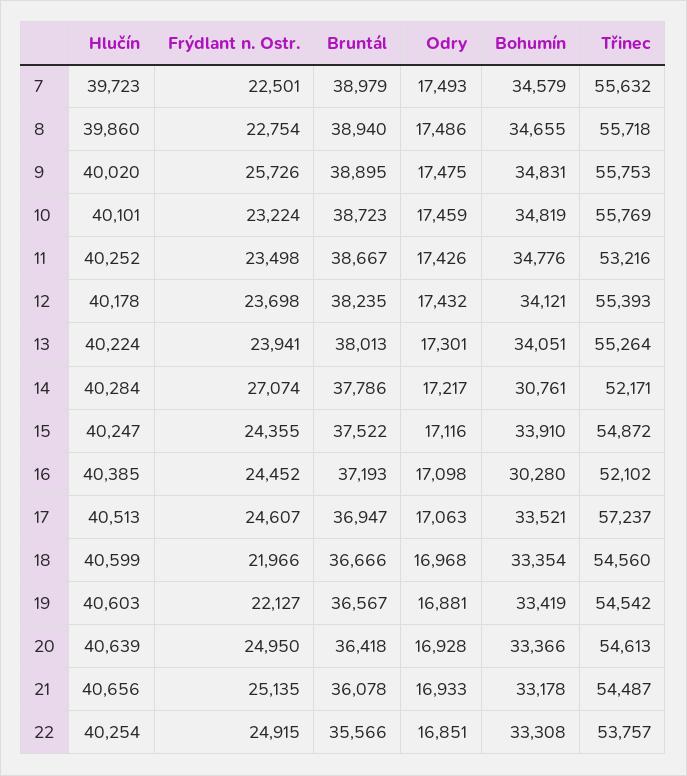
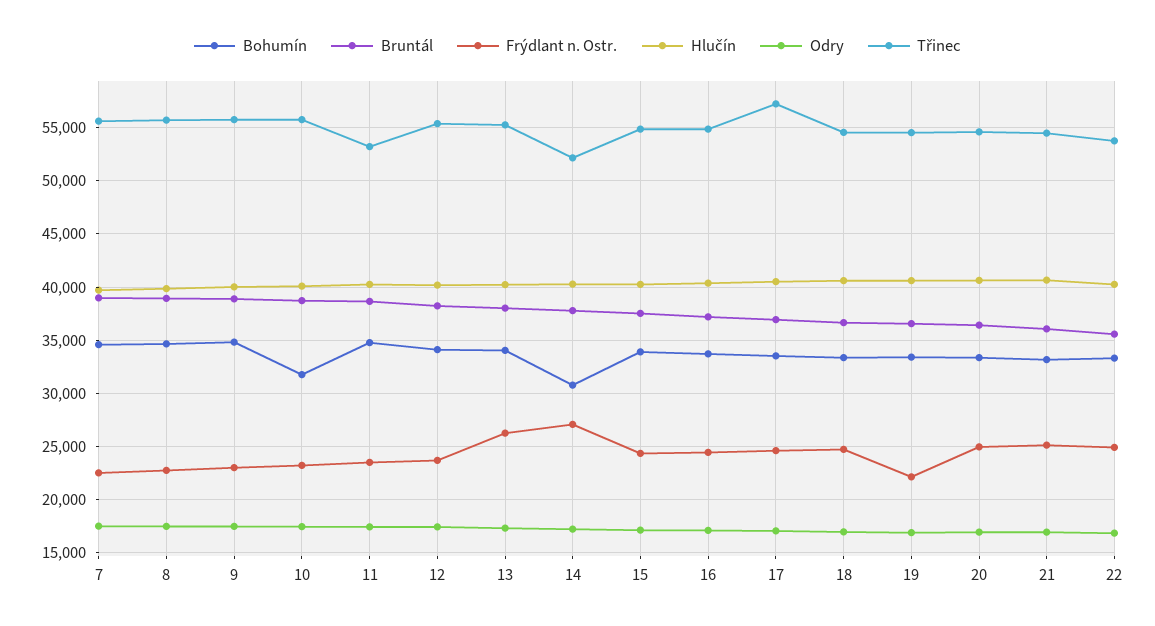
  {
    "Hlučín": {
      "7": 39723,
      "8": 39860,
      "9": 40020,
      "10": 40101,
      "11": 40252,
      "12": 40178,
      "13": 40224,
      "14": 40284,
      "15": 40247,
      "16": 40385,
      "17": 40513,
      "18": 40599,
      "19": 40603,
      "20": 40639,
      "21": 40656,
      "22": 40254
    },
    "Frýdlant n. Ostr.": {
      "7": 22501,
      "8": 22754,
-     "9": 25726,
+     "9": 23000,
      "10": 23224,
      "11": 23498,
      "12": 23698,
-     "13": 23941,
+     "13": 26000,
      "14": 27074,
      "15": 24355,
      "16": 24452,
      "17": 24607,
-     "18": 21966,
+     "18": 25000,
      "19": 22127,
      "20": 24950,
      "21": 25135,
      "22": 24915
    },
    "Bruntál": {
      "7": 38979,
      "8": 38940,
      "9": 38895,
      "10": 38723,
      "11": 38667,
      "12": 38235,
      "13": 38013,
      "14": 37786,
      "15": 37522,
      "16": 37193,
      "17": 36947,
      "18": 36666,
      "19": 36567,
      "20": 36418,
      "21": 36078,
      "22": 35566
    },
    "Odry": {
      "7": 17493,
      "8": 17486,
      "9": 17475,
      "10": 17459,
      "11": 17426,
      "12": 17432,
      "13": 17301,
      "14": 17217,
      "15": 17116,
      "16": 17098,
      "17": 17063,
      "18": 16968,
      "19": 16881,
      "20": 16928,
      "21": 16933,
      "22": 16851
    },
    "Bohumín": {
      "7": 34579,
      "8": 34655,
      "9": 34831,
-     "10": 34819,
+     "10": 32000,
      "11": 34776,
      "12": 34121,
      "13": 34051,
      "14": 30761,
      "15": 33910,
-     "16": 30280,
+     "16": 34000,
      "17": 33521,
      "18": 33354,
      "19": 33419,
      "20": 33366,
      "21": 33178,
      "22": 33308
    },
    "Třinec": {
      "7": 55632,
      "8": 55718,
      "9": 55753,
      "10": 55769,
      "11": 53216,
      "12": 55393,
      "13": 55264,
      "14": 52171,
      "15": 54872,
-     "16": 52102,
+     "16": 55000,
      "17": 57237,
      "18": 54560,
      "19": 54542,
      "20": 54613,
      "21": 54487,
      "22": 53757
    }
  }

